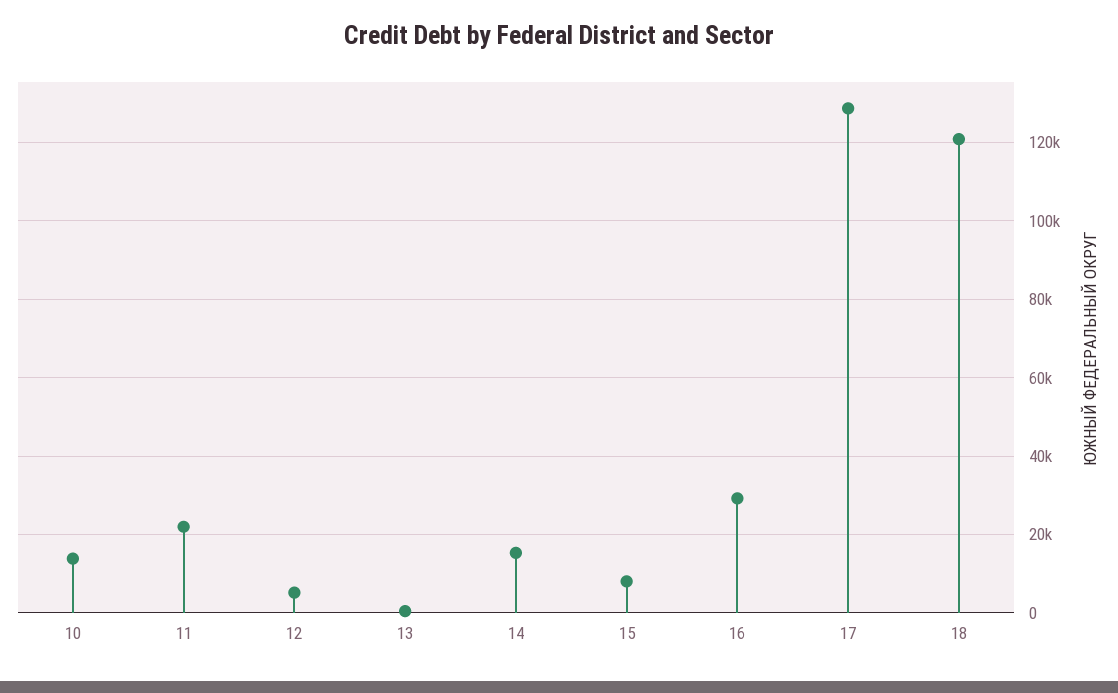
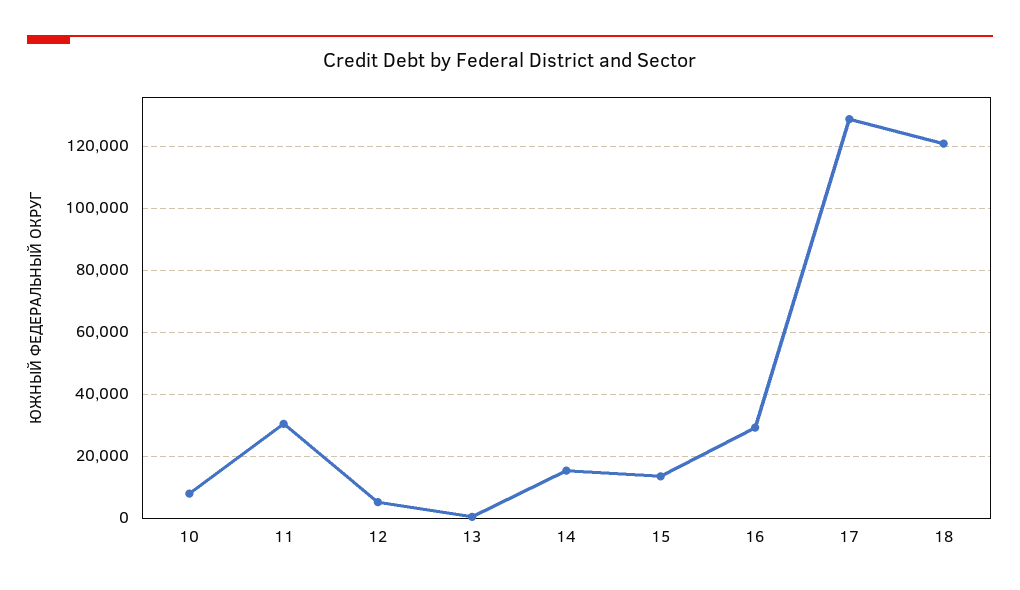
  {
-   "10": 14000,
+   "10": 8000,
-   "11": 22000,
+   "11": 30000,
    "12": 6000,
    "13": 0,
    "14": 16000,
-   "15": 8000,
+   "15": 14000,
    "16": 30000,
    "17": 128000,
    "18": 120000
  }

